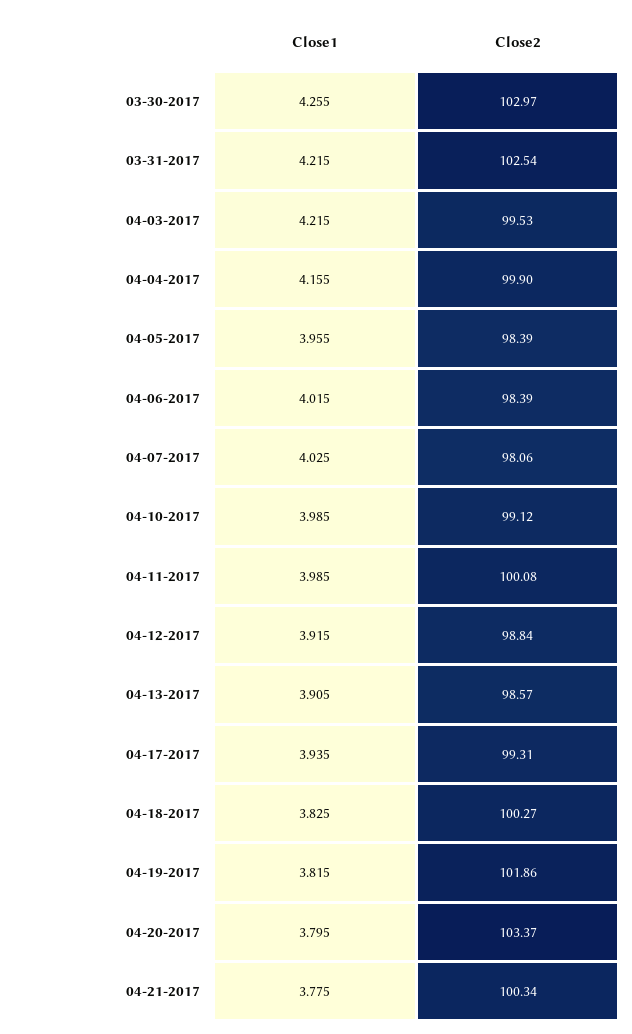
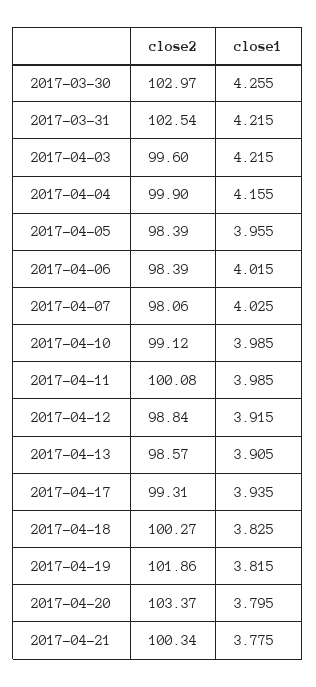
  {
    "Close1": {
      "03-30-2017": 4.255,
      "03-31-2017": 4.215,
      "04-03-2017": 4.215,
      "04-04-2017": 4.155,
      "04-05-2017": 3.955,
      "04-06-2017": 4.015,
      "04-07-2017": 4.025,
      "04-10-2017": 3.985,
      "04-11-2017": 3.985,
      "04-12-2017": 3.915,
      "04-13-2017": 3.905,
      "04-17-2017": 3.935,
      "04-18-2017": 3.825,
      "04-19-2017": 3.815,
      "04-20-2017": 3.795,
      "04-21-2017": 3.775
    },
    "Close2": {
      "03-30-2017": 102.97,
      "03-31-2017": 102.54,
-     "04-03-2017": 99.53,
+     "04-03-2017": 99.6,
      "04-04-2017": 99.9,
      "04-05-2017": 98.39,
      "04-06-2017": 98.39,
      "04-07-2017": 98.06,
      "04-10-2017": 99.12,
      "04-11-2017": 100.08,
      "04-12-2017": 98.84,
      "04-13-2017": 98.57,
      "04-17-2017": 99.31,
      "04-18-2017": 100.27,
      "04-19-2017": 101.86,
      "04-20-2017": 103.37,
      "04-21-2017": 100.34
    }
  }

